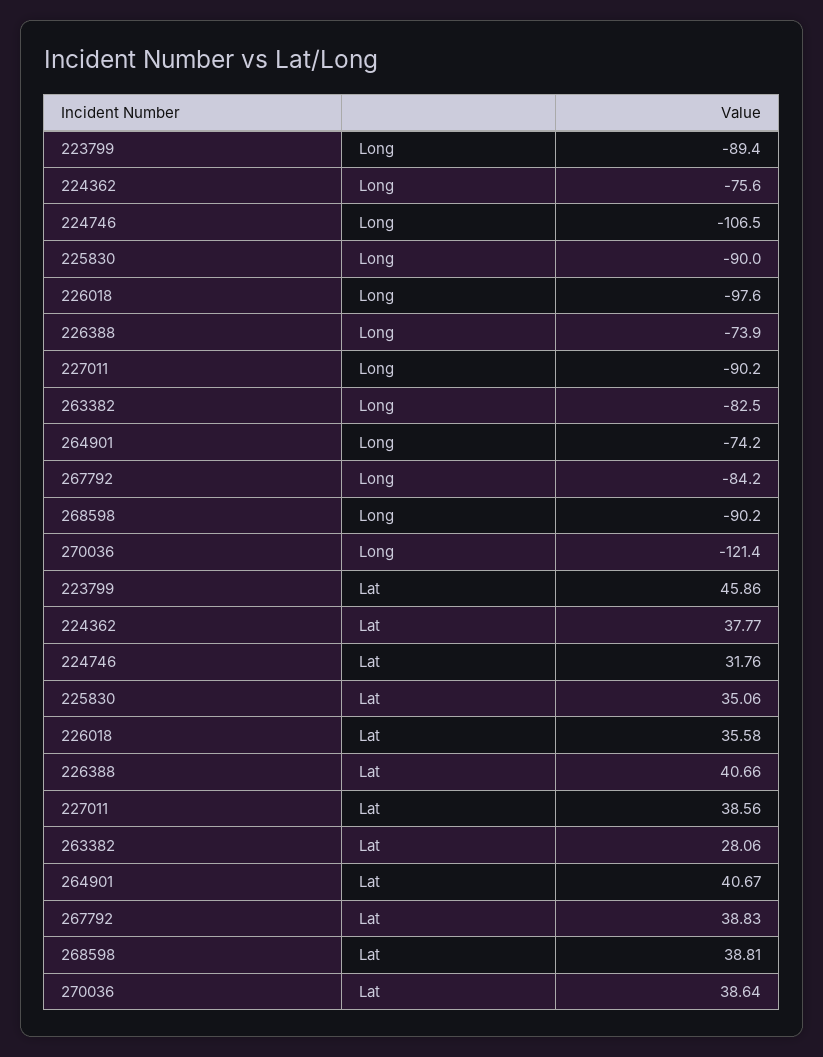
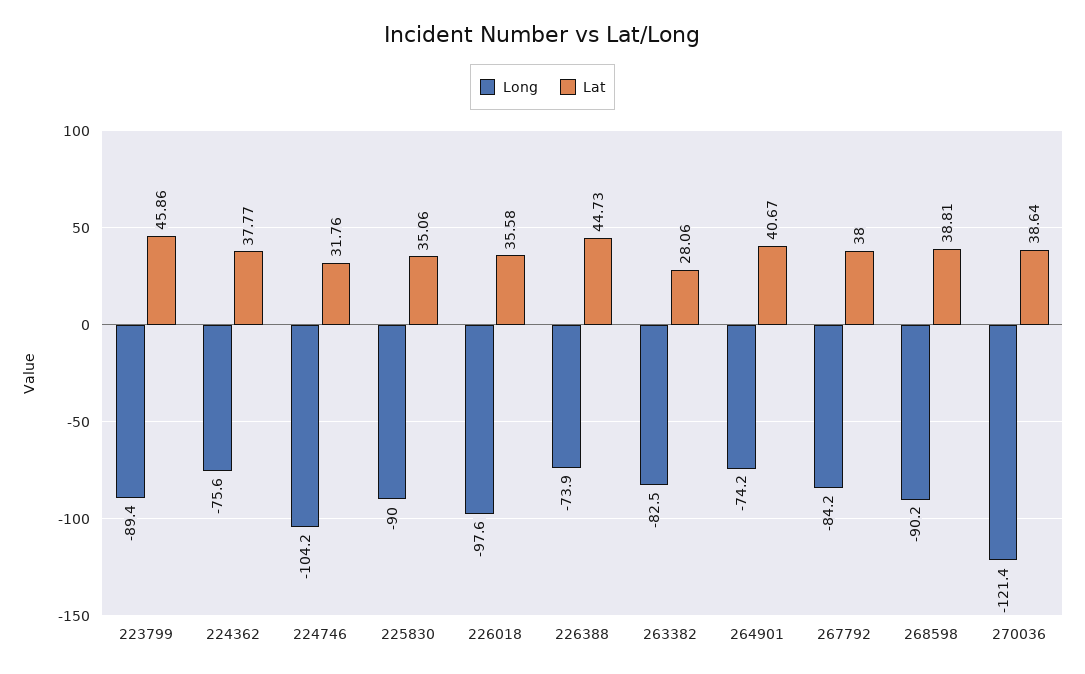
  {
    "Long": {
      "223799": -89.4,
      "224362": -75.6,
-     "224746": -106.5,
+     "224746": -104.2,
      "225830": -90,
      "226018": -97.6,
      "226388": -73.9,
-     "227011": -90.2,
      "263382": -82.5,
      "264901": -74.2,
      "267792": -84.2,
      "268598": -90.2,
      "270036": -121.4
    },
    "Lat": {
      "223799": 45.86,
      "224362": 37.77,
      "224746": 31.76,
      "225830": 35.06,
      "226018": 35.58,
-     "226388": 40.66,
+     "226388": 44.73,
-     "227011": 38.56,
      "263382": 28.06,
      "264901": 40.67,
-     "267792": 38.83,
+     "267792": 38,
      "268598": 38.81,
      "270036": 38.64
    }
  }

